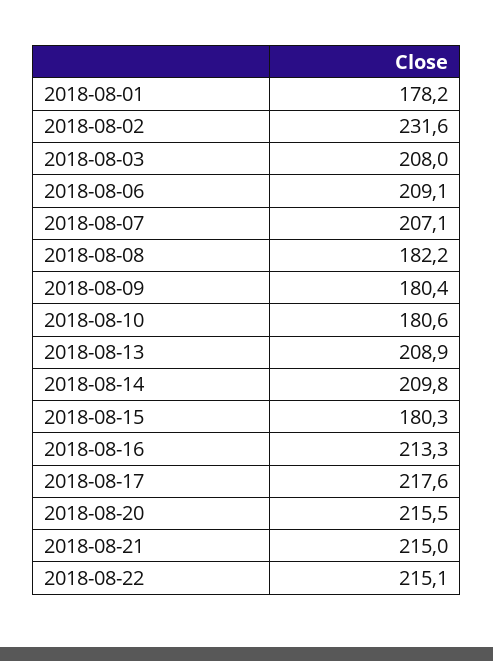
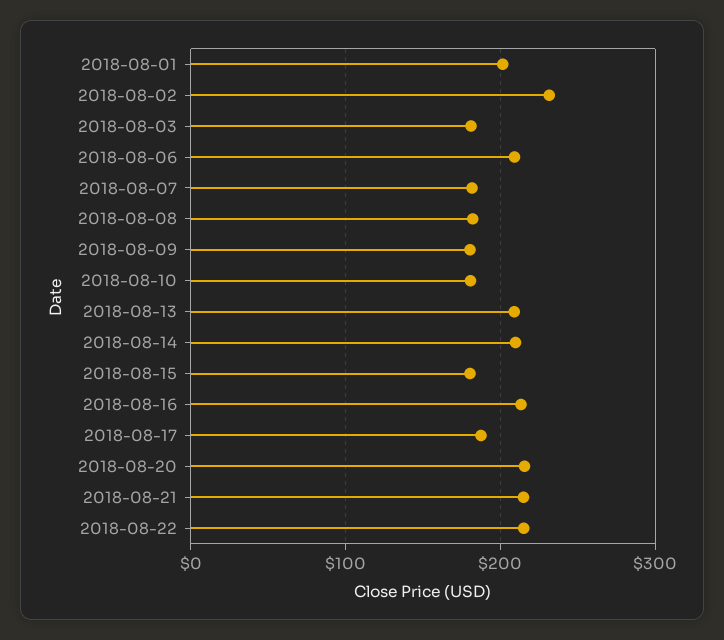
  {
-   "2018-08-01": 178.2,
+   "2018-08-01": 200,
    "2018-08-02": 231.6,
-   "2018-08-03": 208,
+   "2018-08-03": 180,
    "2018-08-06": 209.1,
-   "2018-08-07": 207.1,
+   "2018-08-07": 180,
    "2018-08-08": 182.2,
    "2018-08-09": 180.4,
    "2018-08-10": 180.6,
    "2018-08-13": 208.9,
    "2018-08-14": 209.8,
    "2018-08-15": 180.3,
    "2018-08-16": 213.3,
-   "2018-08-17": 217.6,
+   "2018-08-17": 190,
    "2018-08-20": 215.5,
    "2018-08-21": 215,
    "2018-08-22": 215.1
  }

